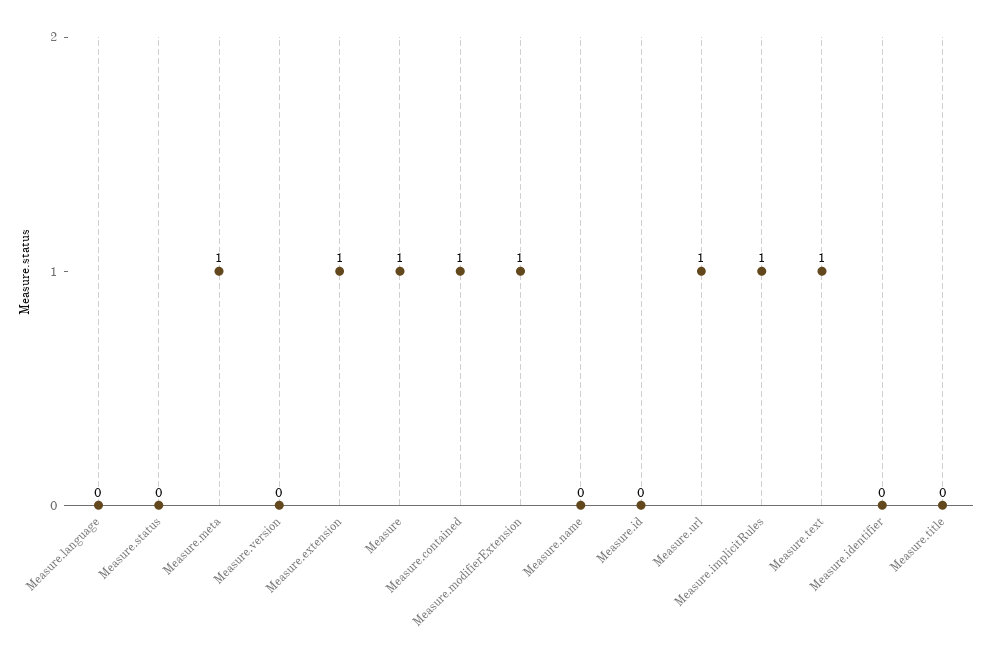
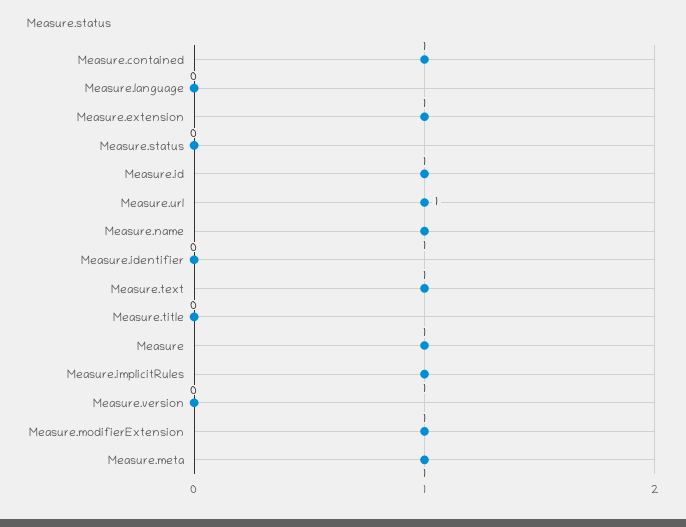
  {
    "Measure.language": 0,
    "Measure.status": 0,
    "Measure.meta": 1,
    "Measure.version": 0,
    "Measure.extension": 1,
    "Measure": 1,
    "Measure.contained": 1,
    "Measure.modifierExtension": 1,
-   "Measure.name": 0,
+   "Measure.name": 1,
-   "Measure.id": 0,
+   "Measure.id": 1,
    "Measure.url": 1,
    "Measure.implicitRules": 1,
    "Measure.text": 1,
    "Measure.identifier": 0,
    "Measure.title": 0
  }

